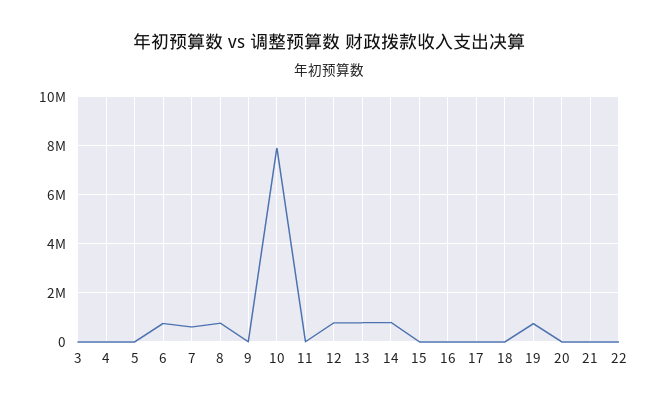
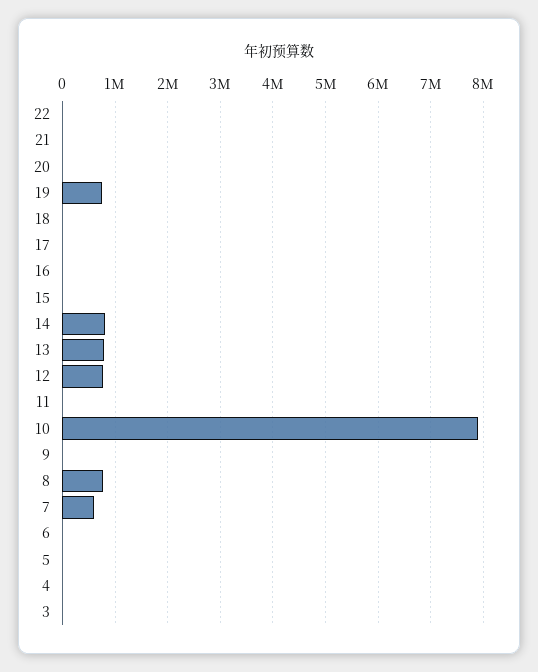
  {
    "3": 0,
    "4": 0,
    "5": 0,
-   "6": 750000,
+   "6": 0,
    "7": 600000,
    "8": 800000,
    "9": 0,
    "10": 7800000,
    "11": 0,
    "12": 800000,
    "13": 800000,
    "14": 800000,
    "15": 0,
    "16": 0,
    "17": 0,
    "18": 0,
    "19": 800000,
    "20": 0,
    "21": 0,
    "22": 0
  }

